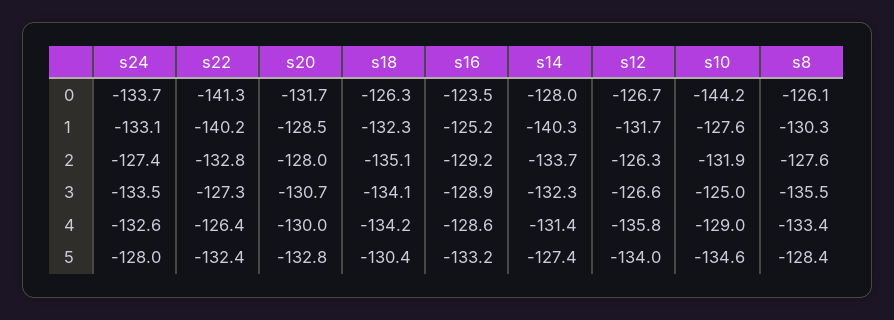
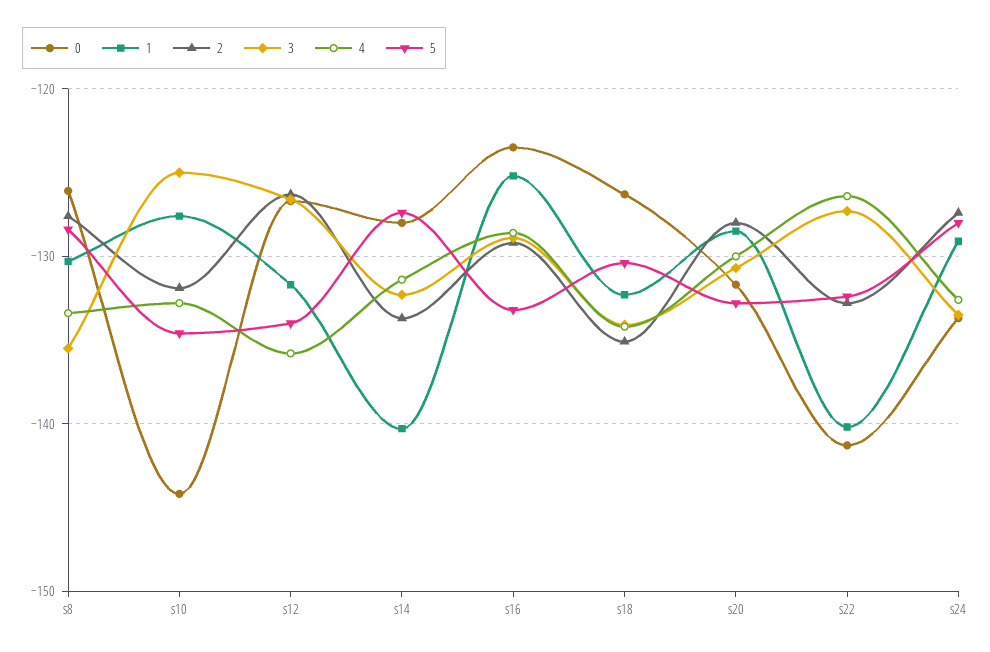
  {
    "0": {
      "s24": -133.7,
      "s22": -141.3,
      "s20": -131.7,
      "s18": -126.3,
      "s16": -123.5,
      "s14": -128,
      "s12": -126.7,
      "s10": -144.2,
      "s8": -126.1
    },
    "1": {
-     "s24": -133.1,
+     "s24": -129,
      "s22": -140.2,
      "s20": -128.5,
      "s18": -132.3,
      "s16": -125.2,
      "s14": -140.3,
      "s12": -131.7,
      "s10": -127.6,
      "s8": -130.3
    },
    "2": {
      "s24": -127.4,
      "s22": -132.8,
      "s20": -128,
      "s18": -135.1,
      "s16": -129.2,
      "s14": -133.7,
      "s12": -126.3,
      "s10": -131.9,
      "s8": -127.6
    },
    "3": {
      "s24": -133.5,
      "s22": -127.3,
      "s20": -130.7,
      "s18": -134.1,
      "s16": -128.9,
      "s14": -132.3,
      "s12": -126.6,
      "s10": -125,
      "s8": -135.5
    },
    "4": {
      "s24": -132.6,
      "s22": -126.4,
      "s20": -130,
      "s18": -134.2,
      "s16": -128.6,
      "s14": -131.4,
      "s12": -135.8,
-     "s10": -129,
+     "s10": -133,
      "s8": -133.4
    },
    "5": {
      "s24": -128,
      "s22": -132.4,
      "s20": -132.8,
      "s18": -130.4,
      "s16": -133.2,
      "s14": -127.4,
      "s12": -134,
      "s10": -134.6,
      "s8": -128.4
    }
  }

